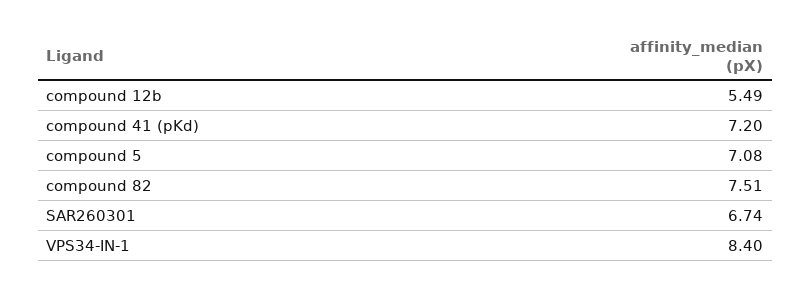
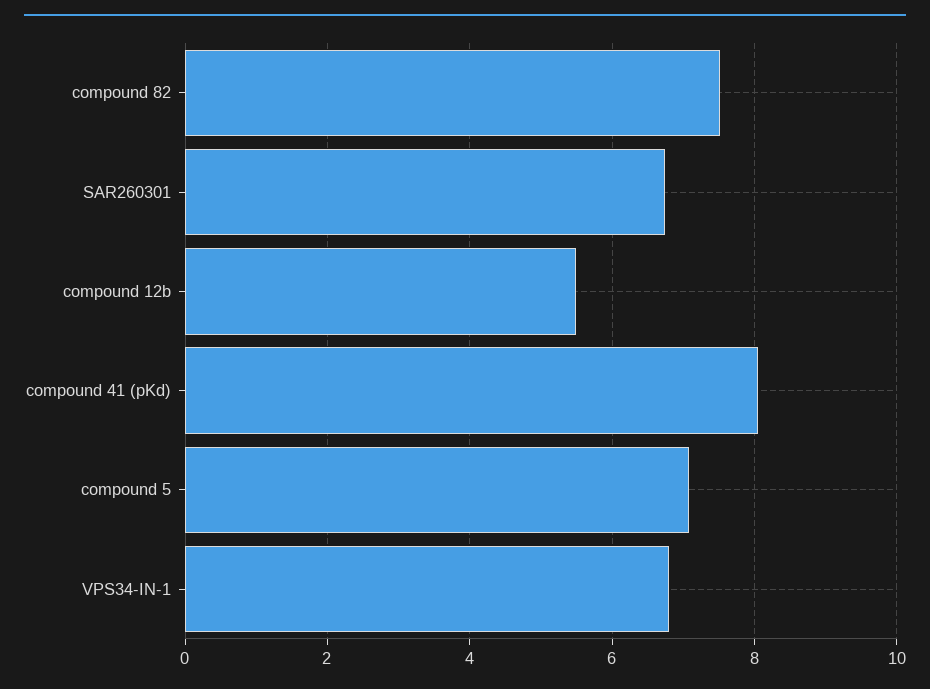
  {
    "compound 12b": 5.49,
-   "compound 41 (pKd)": 7.2,
+   "compound 41 (pKd)": 8,
    "compound 5": 7.08,
    "compound 82": 7.51,
    "SAR260301": 6.74,
-   "VPS34-IN-1": 8.4
+   "VPS34-IN-1": 6.8
  }

